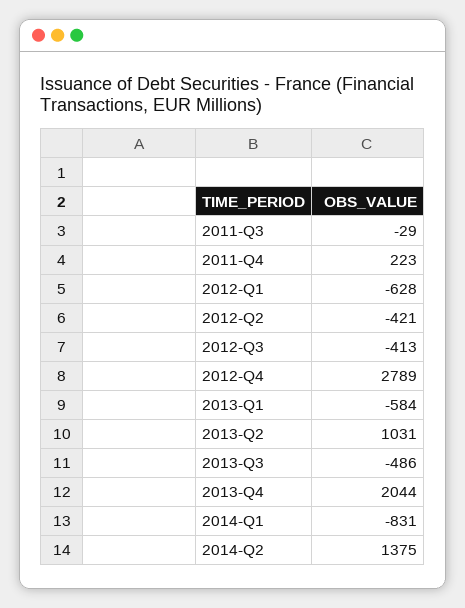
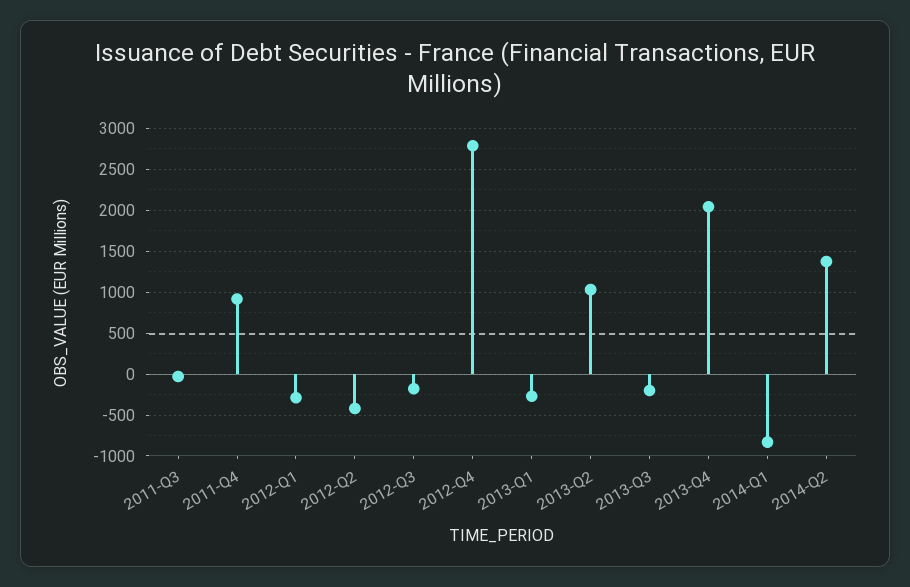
  {
    "2011-Q3": -29,
-   "2011-Q4": 223,
+   "2011-Q4": 900,
-   "2012-Q1": -628,
+   "2012-Q1": -300,
    "2012-Q2": -421,
-   "2012-Q3": -413,
+   "2012-Q3": -200,
    "2012-Q4": 2789,
-   "2013-Q1": -584,
+   "2013-Q1": -300,
    "2013-Q2": 1031,
-   "2013-Q3": -486,
+   "2013-Q3": -200,
    "2013-Q4": 2044,
    "2014-Q1": -831,
    "2014-Q2": 1375
  }

